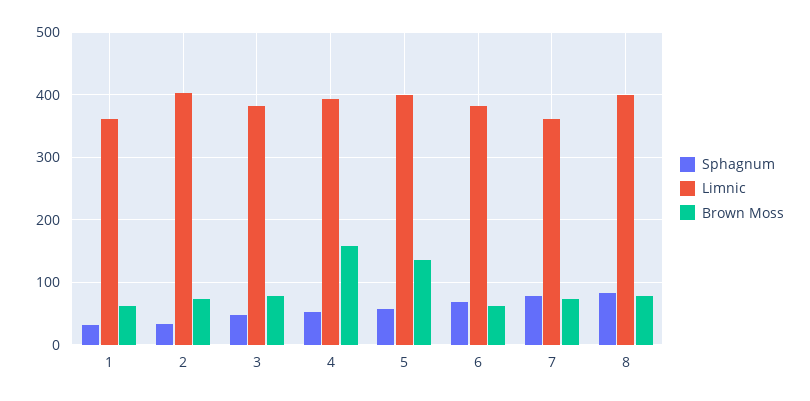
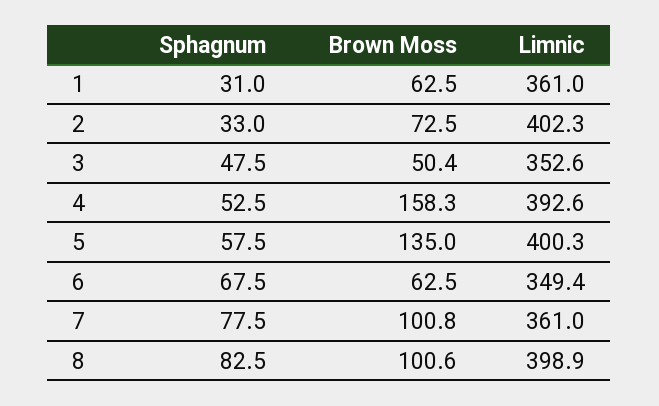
  {
    "Sphagnum": {
      "1": 31,
      "2": 33,
      "3": 47.5,
      "4": 52.5,
      "5": 57.5,
      "6": 67.5,
      "7": 77.5,
      "8": 82.5
    },
    "Limnic": {
      "1": 361,
      "2": 402.3,
-     "3": 380,
+     "3": 352.6,
      "4": 392.6,
      "5": 400.3,
-     "6": 380,
+     "6": 349.4,
      "7": 361,
      "8": 398.9
    },
    "Brown Moss": {
      "1": 62.5,
      "2": 72.5,
-     "3": 80,
+     "3": 50.4,
      "4": 158.3,
      "5": 135,
      "6": 62.5,
-     "7": 70,
+     "7": 100.8,
-     "8": 80
+     "8": 100.6
    }
  }

